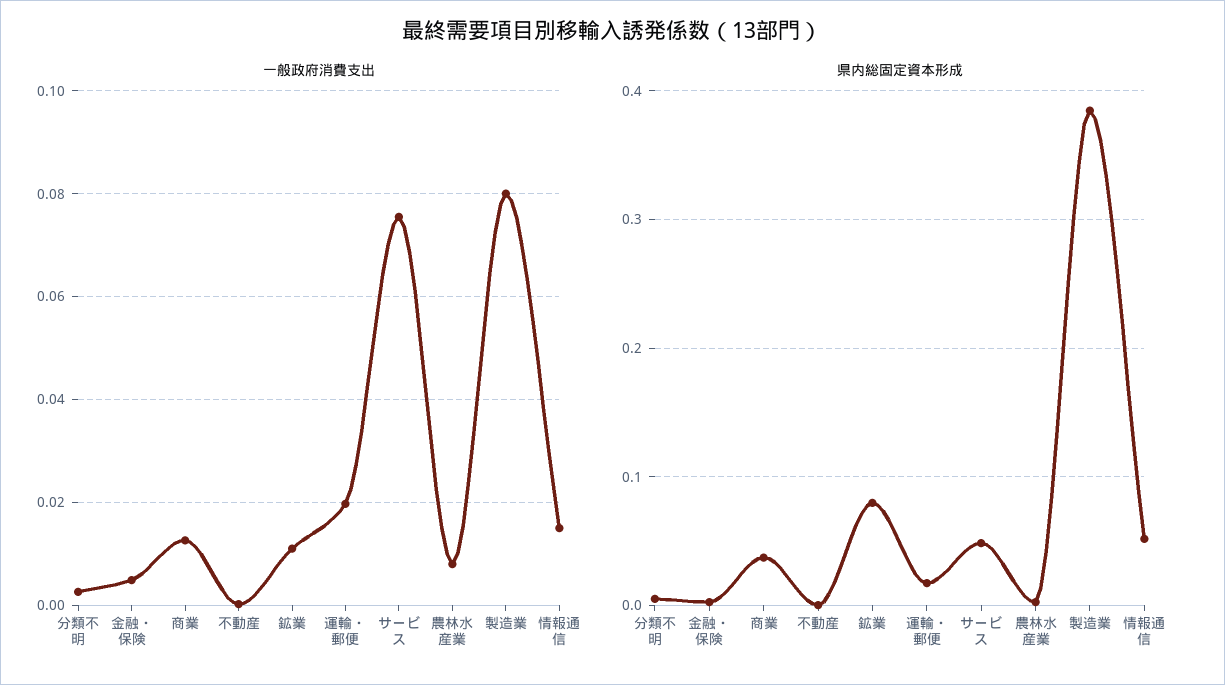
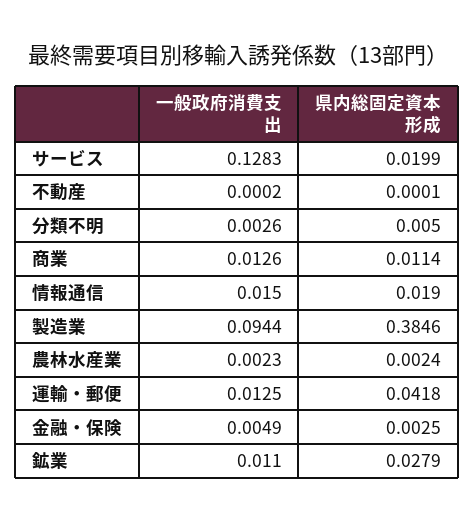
  {
    "一般政府消費支出": {
      "分類不明": 0.0026,
      "金融・保険": 0.0049,
      "商業": 0.0126,
      "不動産": 0.0002,
      "鉱業": 0.011,
-     "運輸・郵便": 0.02,
+     "運輸・郵便": 0.0125,
-     "サービス": 0.076,
+     "サービス": 0.1283,
-     "農林水産業": 0.008,
+     "農林水産業": 0.0023,
-     "製造業": 0.08,
+     "製造業": 0.0944,
      "情報通信": 0.015
    },
    "県内総固定資本形成": {
      "分類不明": 0.005,
      "金融・保険": 0.0025,
-     "商業": 0.04,
+     "商業": 0.0114,
      "不動産": 0.0001,
-     "鉱業": 0.08,
+     "鉱業": 0.0279,
-     "運輸・郵便": 0.02,
+     "運輸・郵便": 0.0418,
-     "サービス": 0.05,
+     "サービス": 0.0199,
      "農林水産業": 0.0024,
      "製造業": 0.3846,
-     "情報通信": 0.05
+     "情報通信": 0.019
    }
  }

